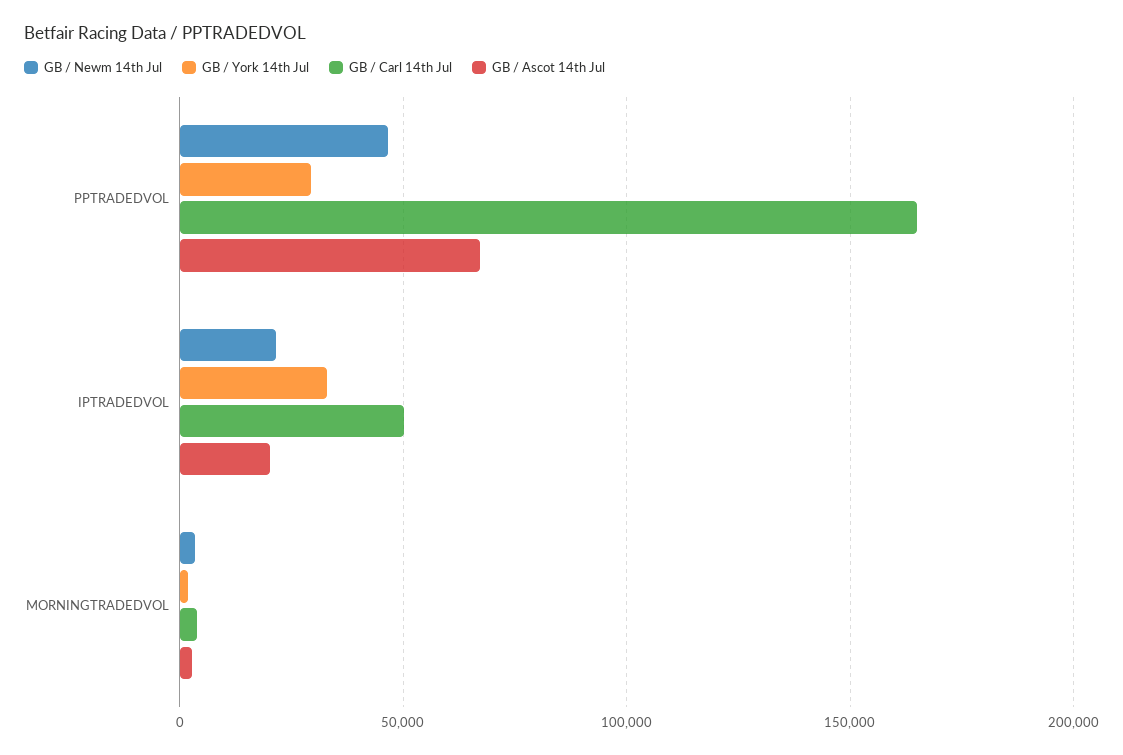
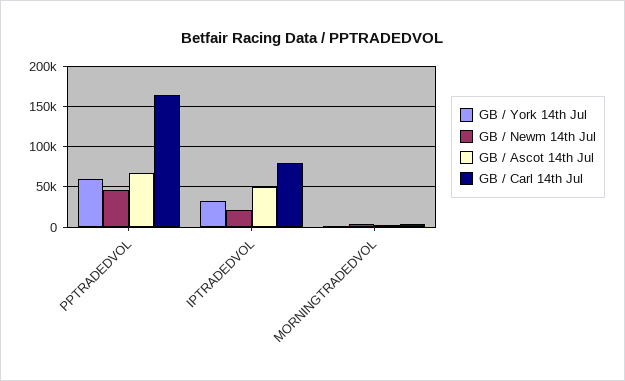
  {
    "GB / Newm 14th Jul": {
      "PPTRADEDVOL": 45000,
      "IPTRADEDVOL": 20000,
      "MORNINGTRADEDVOL": 5000
    },
    "GB / York 14th Jul": {
-     "PPTRADEDVOL": 30000,
+     "PPTRADEDVOL": 60000,
      "IPTRADEDVOL": 35000,
      "MORNINGTRADEDVOL": 0
    },
    "GB / Carl 14th Jul": {
      "PPTRADEDVOL": 165000,
-     "IPTRADEDVOL": 50000,
+     "IPTRADEDVOL": 80000,
      "MORNINGTRADEDVOL": 5000
    },
    "GB / Ascot 14th Jul": {
      "PPTRADEDVOL": 65000,
-     "IPTRADEDVOL": 20000,
+     "IPTRADEDVOL": 50000,
      "MORNINGTRADEDVOL": 5000
    }
  }

